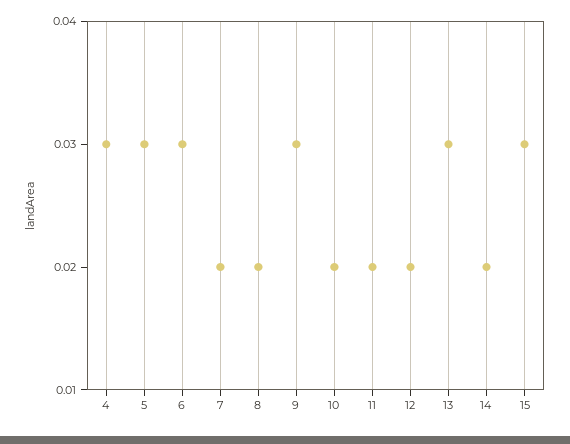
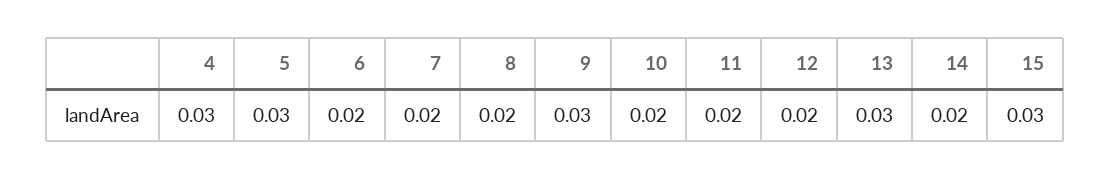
  {
    "4": 0.03,
    "5": 0.03,
-   "6": 0.03,
+   "6": 0.02,
    "7": 0.02,
    "8": 0.02,
    "9": 0.03,
    "10": 0.02,
    "11": 0.02,
    "12": 0.02,
    "13": 0.03,
    "14": 0.02,
    "15": 0.03
  }

